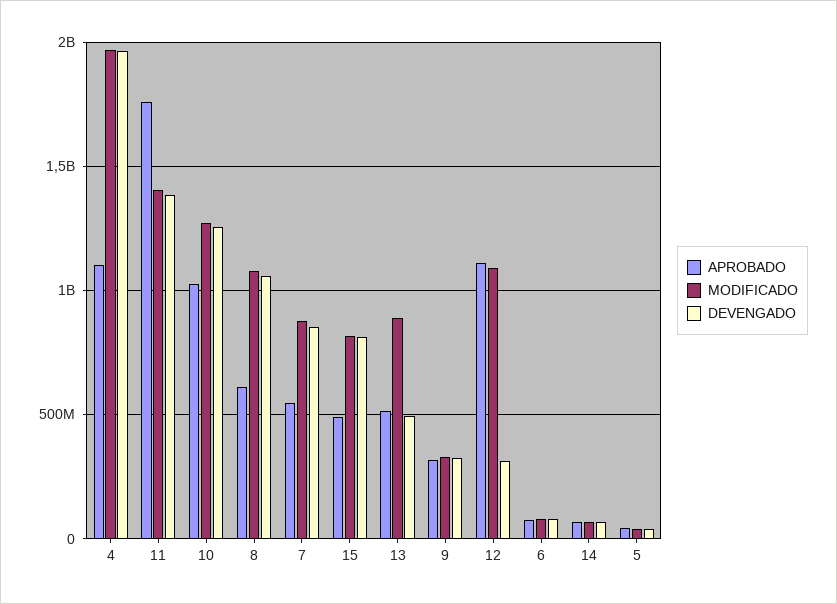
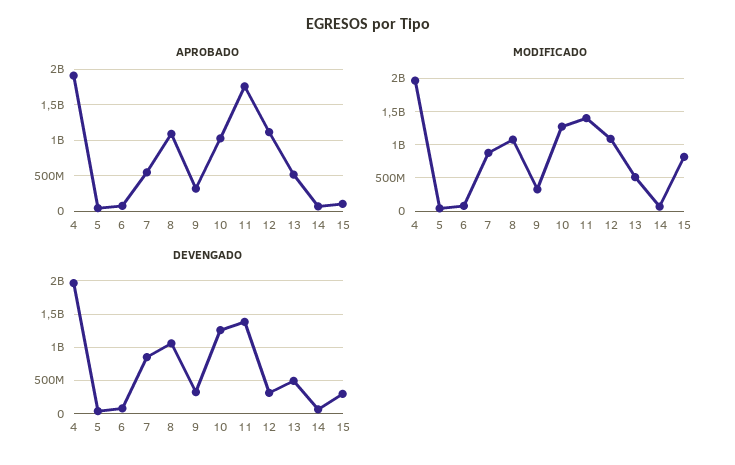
  {
    "APROBADO": {
-     "4": 1100000000,
+     "4": 1900000000,
      "11": 1750000000,
      "10": 1000000000,
-     "8": 600000000,
+     "8": 1100000000,
      "7": 550000000,
-     "15": 500000000,
+     "15": 100000000,
      "13": 500000000,
      "9": 300000000,
      "12": 1100000000,
      "6": 50000000,
      "14": 50000000,
      "5": 50000000
    },
    "MODIFICADO": {
      "4": 1950000000,
      "11": 1400000000,
      "10": 1250000000,
      "8": 1100000000,
      "7": 900000000,
      "15": 800000000,
-     "13": 900000000,
+     "13": 500000000,
      "9": 350000000,
      "12": 1100000000,
      "6": 100000000,
      "14": 50000000,
      "5": 50000000
    },
    "DEVENGADO": {
      "4": 1950000000,
      "11": 1400000000,
      "10": 1250000000,
      "8": 1050000000,
      "7": 850000000,
-     "15": 800000000,
+     "15": 300000000,
      "13": 500000000,
      "9": 300000000,
      "12": 300000000,
      "6": 100000000,
      "14": 50000000,
      "5": 50000000
    }
  }

